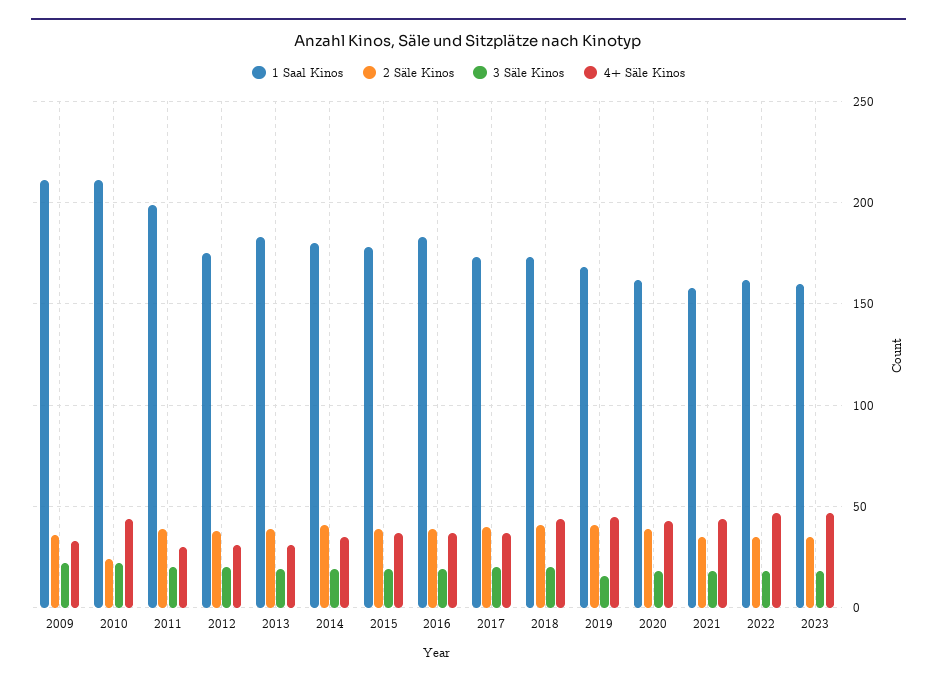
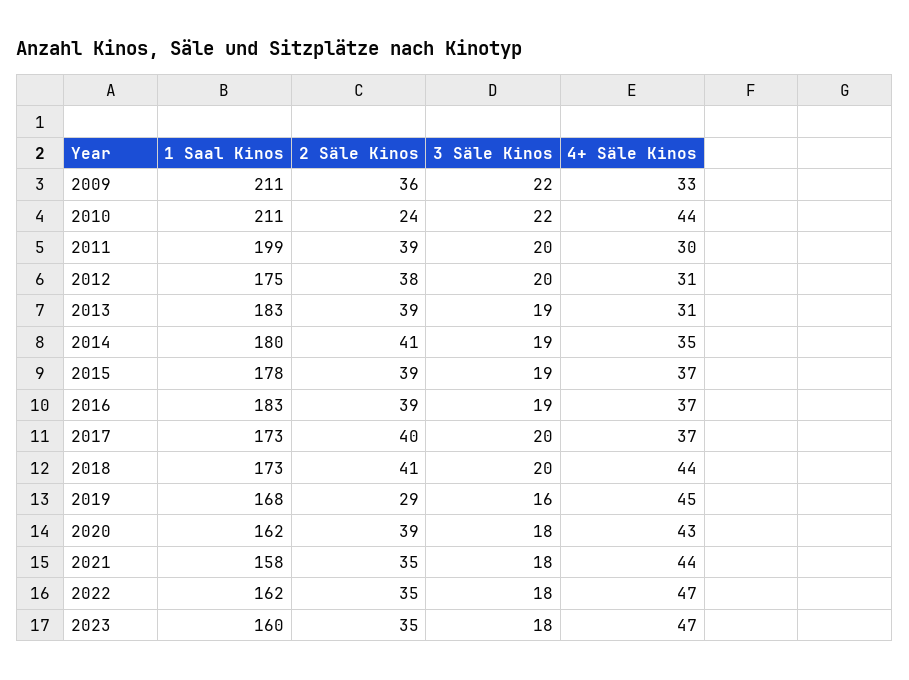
  {
    "1 Saal Kinos": {
      "2009": 211,
      "2010": 211,
      "2011": 199,
      "2012": 175,
      "2013": 183,
      "2014": 180,
      "2015": 178,
      "2016": 183,
      "2017": 173,
      "2018": 173,
      "2019": 168,
      "2020": 162,
      "2021": 158,
      "2022": 162,
      "2023": 160
    },
    "2 Säle Kinos": {
      "2009": 36,
      "2010": 24,
      "2011": 39,
      "2012": 38,
      "2013": 39,
      "2014": 41,
      "2015": 39,
      "2016": 39,
      "2017": 40,
      "2018": 41,
-     "2019": 40,
+     "2019": 29,
      "2020": 39,
      "2021": 35,
      "2022": 35,
      "2023": 35
    },
    "3 Säle Kinos": {
      "2009": 22,
      "2010": 22,
      "2011": 20,
      "2012": 20,
      "2013": 19,
      "2014": 19,
      "2015": 19,
      "2016": 19,
      "2017": 20,
      "2018": 20,
      "2019": 16,
      "2020": 18,
      "2021": 18,
      "2022": 18,
      "2023": 18
    },
    "4+ Säle Kinos": {
      "2009": 33,
      "2010": 44,
      "2011": 30,
      "2012": 31,
      "2013": 31,
      "2014": 35,
      "2015": 37,
      "2016": 37,
      "2017": 37,
      "2018": 44,
      "2019": 45,
      "2020": 43,
      "2021": 44,
      "2022": 47,
      "2023": 47
    }
  }

